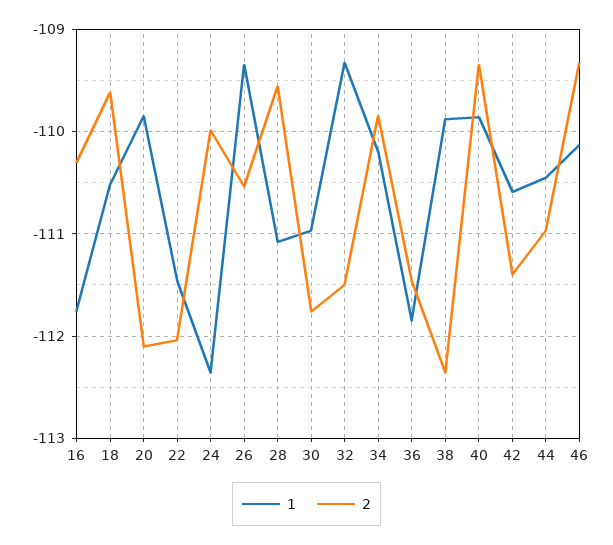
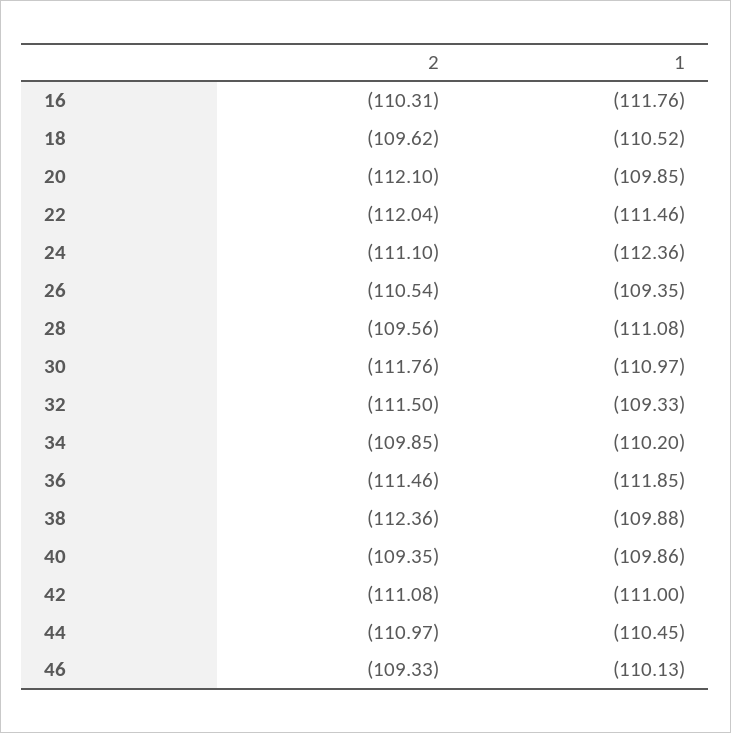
  {
    "1": {
      "16": -111.76,
      "18": -110.52,
      "20": -109.85,
      "22": -111.46,
      "24": -112.36,
      "26": -109.35,
      "28": -111.08,
      "30": -110.97,
      "32": -109.33,
      "34": -110.2,
      "36": -111.85,
      "38": -109.88,
      "40": -109.86,
-     "42": -110.6,
+     "42": -111,
      "44": -110.45,
      "46": -110.13
    },
    "2": {
      "16": -110.31,
      "18": -109.62,
      "20": -112.1,
      "22": -112.04,
-     "24": -110,
+     "24": -111.1,
      "26": -110.54,
      "28": -109.56,
      "30": -111.76,
      "32": -111.5,
      "34": -109.85,
      "36": -111.46,
      "38": -112.36,
      "40": -109.35,
-     "42": -111.4,
+     "42": -111.08,
      "44": -110.97,
      "46": -109.33
    }
  }

